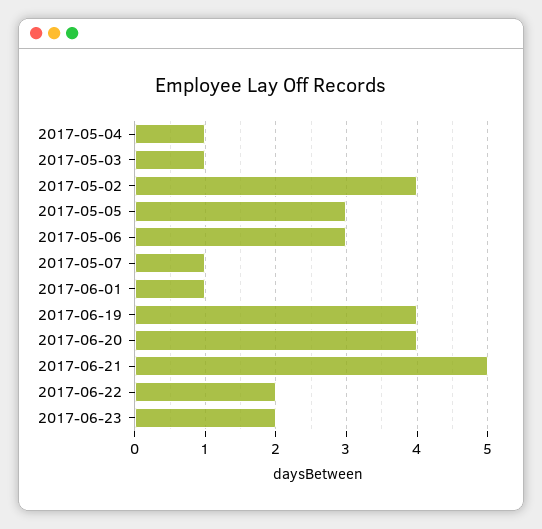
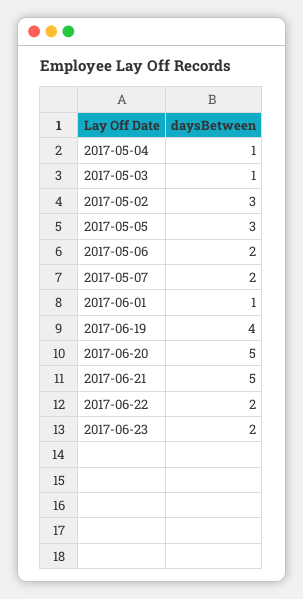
  {
    "2017-05-04": 1,
    "2017-05-03": 1,
-   "2017-05-02": 4,
+   "2017-05-02": 3,
    "2017-05-05": 3,
-   "2017-05-06": 3,
+   "2017-05-06": 2,
-   "2017-05-07": 1,
+   "2017-05-07": 2,
    "2017-06-01": 1,
    "2017-06-19": 4,
-   "2017-06-20": 4,
+   "2017-06-20": 5,
    "2017-06-21": 5,
    "2017-06-22": 2,
    "2017-06-23": 2
  }

